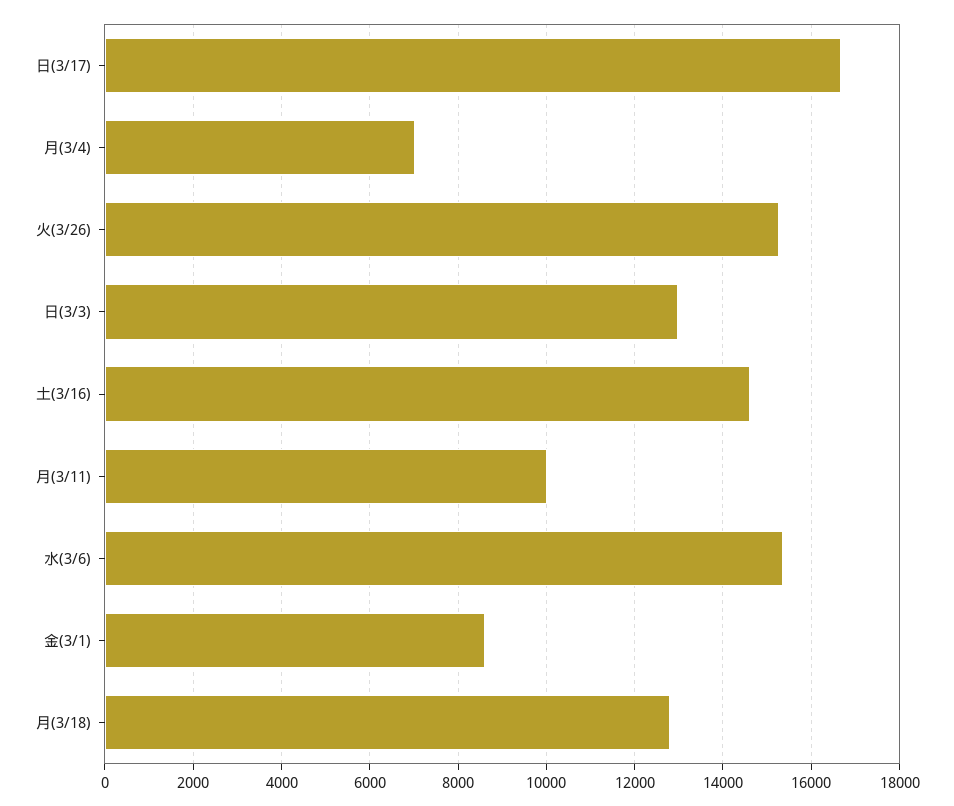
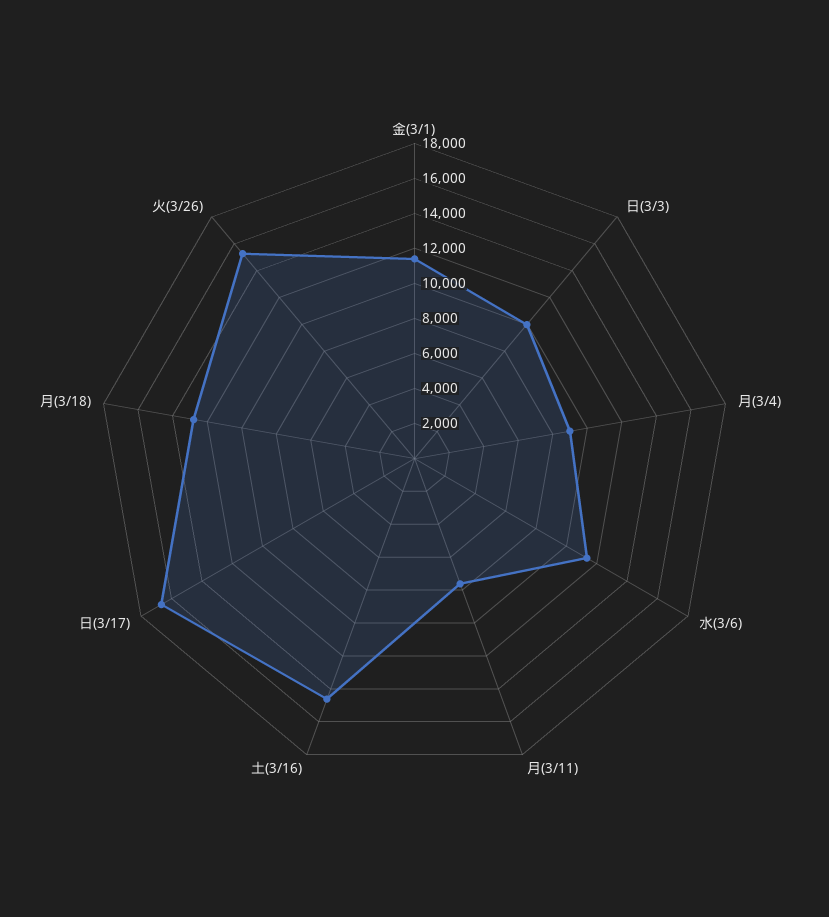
  {
    "日(3/17)": 16600,
-   "月(3/4)": 7000,
+   "月(3/4)": 9000,
    "火(3/26)": 15200,
-   "日(3/3)": 13000,
+   "日(3/3)": 10000,
    "土(3/16)": 14600,
-   "月(3/11)": 10000,
+   "月(3/11)": 7500,
-   "水(3/6)": 15400,
+   "水(3/6)": 11500,
-   "金(3/1)": 8600,
+   "金(3/1)": 11500,
    "月(3/18)": 12800
  }

